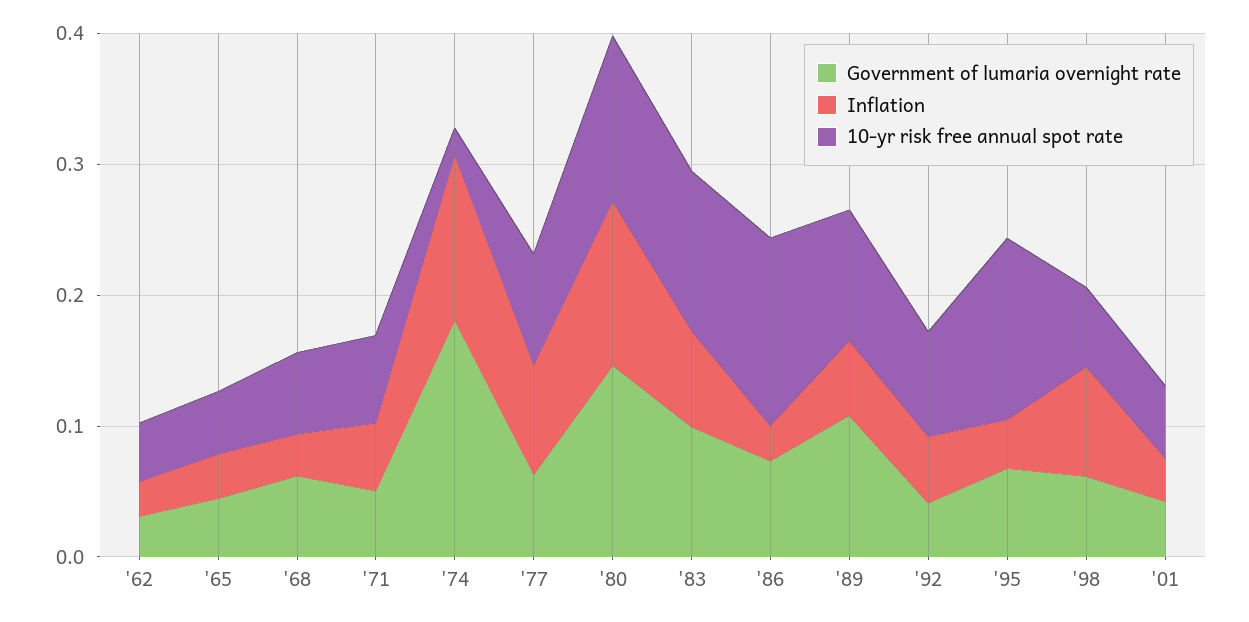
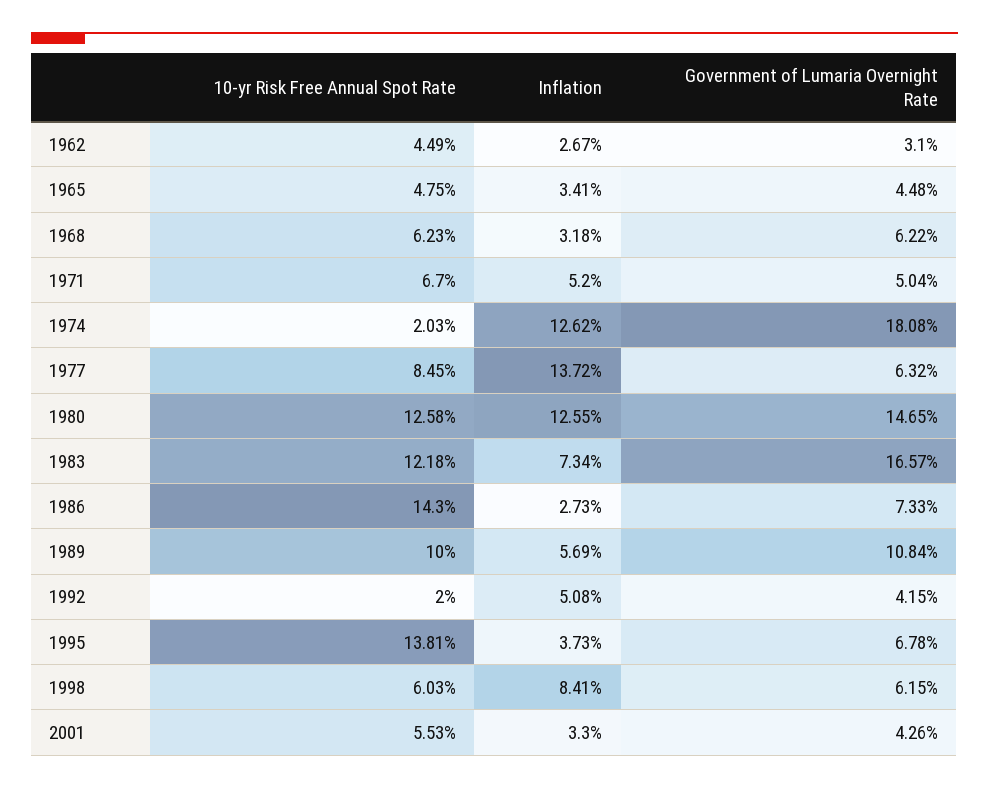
  {
    "Government of lumaria overnight rate": {
      "'62": 0.031,
      "'65": 0.0448,
      "'68": 0.0622,
      "'71": 0.0504,
      "'74": 0.1808,
      "'77": 0.0632,
      "'80": 0.1465,
-     "'83": 0.1,
+     "'83": 0.1657,
      "'86": 0.0733,
      "'89": 0.1084,
      "'92": 0.0415,
      "'95": 0.0678,
      "'98": 0.0615,
      "'01": 0.0426
    },
    "Inflation": {
      "'62": 0.0267,
      "'65": 0.0341,
      "'68": 0.0318,
      "'71": 0.052,
      "'74": 0.1262,
-     "'77": 0.08,
+     "'77": 0.1372,
      "'80": 0.1255,
      "'83": 0.0734,
      "'86": 0.0273,
      "'89": 0.0569,
      "'92": 0.0508,
      "'95": 0.0373,
      "'98": 0.0841,
      "'01": 0.033
    },
    "10-yr risk free annual spot rate": {
      "'62": 0.0449,
      "'65": 0.0475,
      "'68": 0.0623,
      "'71": 0.067,
      "'74": 0.0203,
      "'77": 0.0845,
      "'80": 0.1258,
      "'83": 0.1218,
      "'86": 0.143,
      "'89": 0.1,
-     "'92": 0.08,
+     "'92": 0.02,
      "'95": 0.1381,
      "'98": 0.0603,
      "'01": 0.0553
    }
  }

